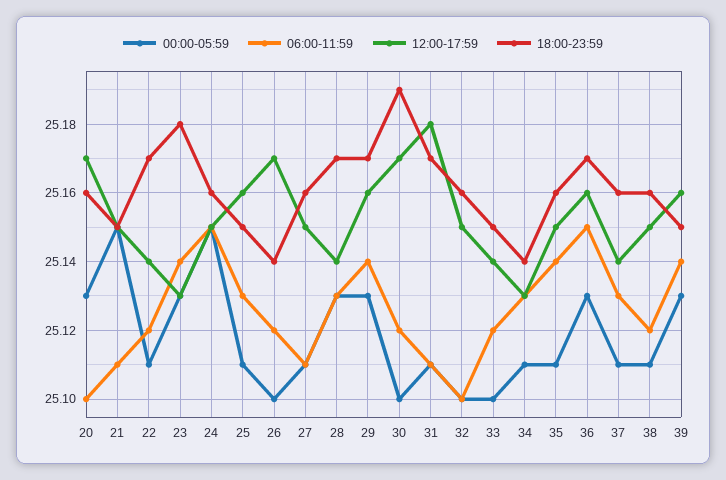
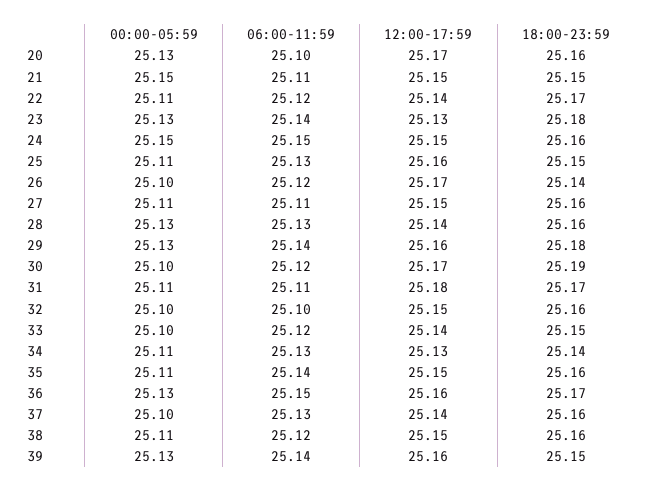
  {
    "00:00-05:59": {
      "20": 25.13,
      "21": 25.15,
      "22": 25.11,
      "23": 25.13,
      "24": 25.15,
      "25": 25.11,
      "26": 25.1,
      "27": 25.11,
      "28": 25.13,
      "29": 25.13,
      "30": 25.1,
      "31": 25.11,
      "32": 25.1,
      "33": 25.1,
      "34": 25.11,
      "35": 25.11,
      "36": 25.13,
-     "37": 25.11,
+     "37": 25.1,
      "38": 25.11,
      "39": 25.13
    },
    "06:00-11:59": {
      "20": 25.1,
      "21": 25.11,
      "22": 25.12,
      "23": 25.14,
      "24": 25.15,
      "25": 25.13,
      "26": 25.12,
      "27": 25.11,
      "28": 25.13,
      "29": 25.14,
      "30": 25.12,
      "31": 25.11,
      "32": 25.1,
      "33": 25.12,
      "34": 25.13,
      "35": 25.14,
      "36": 25.15,
      "37": 25.13,
      "38": 25.12,
      "39": 25.14
    },
    "12:00-17:59": {
      "20": 25.17,
      "21": 25.15,
      "22": 25.14,
      "23": 25.13,
      "24": 25.15,
      "25": 25.16,
      "26": 25.17,
      "27": 25.15,
      "28": 25.14,
      "29": 25.16,
      "30": 25.17,
      "31": 25.18,
      "32": 25.15,
      "33": 25.14,
      "34": 25.13,
      "35": 25.15,
      "36": 25.16,
      "37": 25.14,
      "38": 25.15,
      "39": 25.16
    },
    "18:00-23:59": {
      "20": 25.16,
      "21": 25.15,
      "22": 25.17,
      "23": 25.18,
      "24": 25.16,
      "25": 25.15,
      "26": 25.14,
      "27": 25.16,
-     "28": 25.17,
+     "28": 25.16,
-     "29": 25.17,
+     "29": 25.18,
      "30": 25.19,
      "31": 25.17,
      "32": 25.16,
      "33": 25.15,
      "34": 25.14,
      "35": 25.16,
      "36": 25.17,
      "37": 25.16,
      "38": 25.16,
      "39": 25.15
    }
  }

